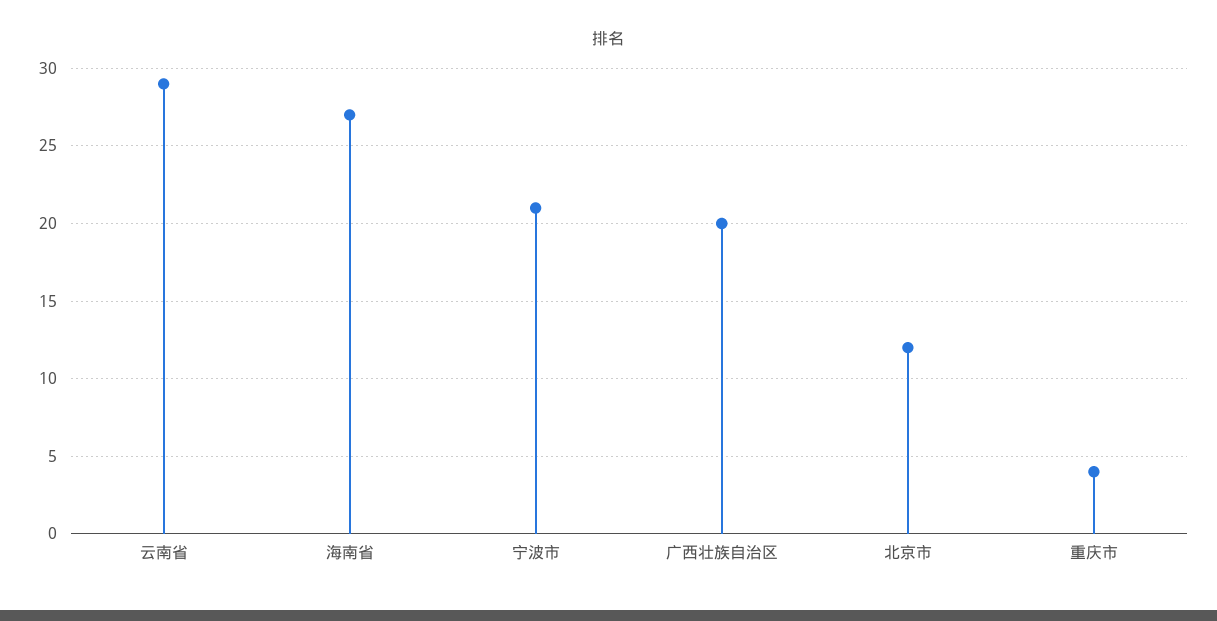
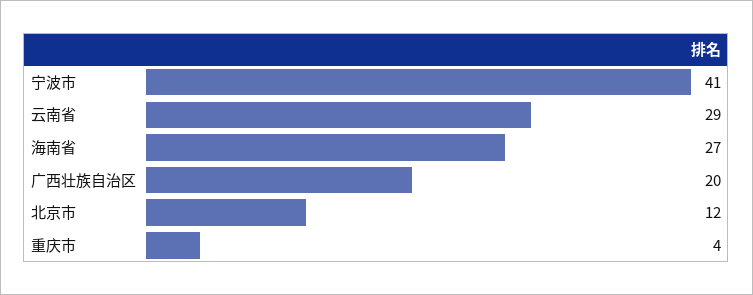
  {
    "云南省": 29,
    "海南省": 27,
-   "宁波市": 21,
+   "宁波市": 41,
    "广西壮族自治区": 20,
    "北京市": 12,
    "重庆市": 4
  }

